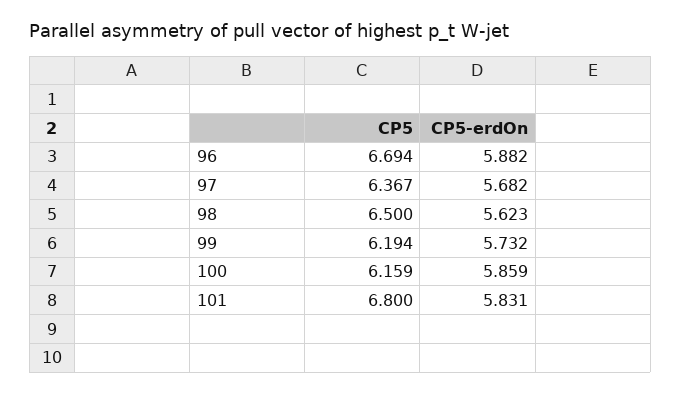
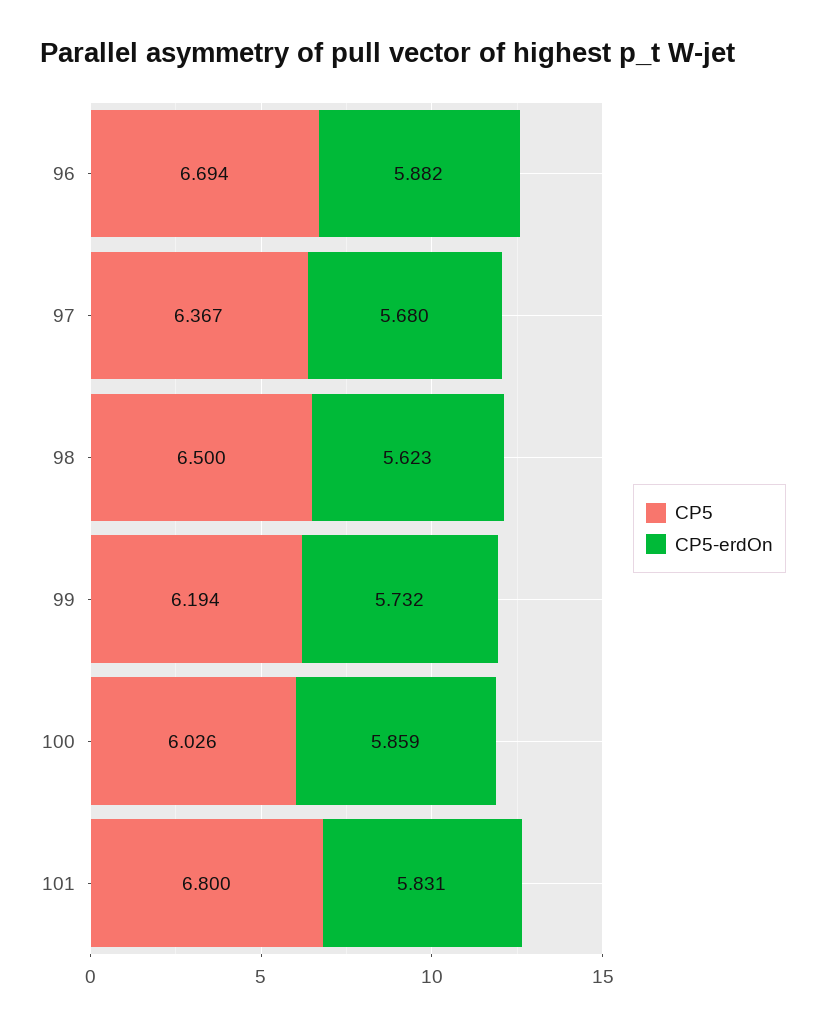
  {
    "CP5": {
      "96": 6.694,
      "97": 6.367,
      "98": 6.5,
      "99": 6.194,
-     "100": 6.159,
+     "100": 6.026,
      "101": 6.8
    },
    "CP5-erdOn": {
      "96": 5.882,
-     "97": 5.682,
+     "97": 5.68,
      "98": 5.623,
      "99": 5.732,
      "100": 5.859,
      "101": 5.831
    }
  }

